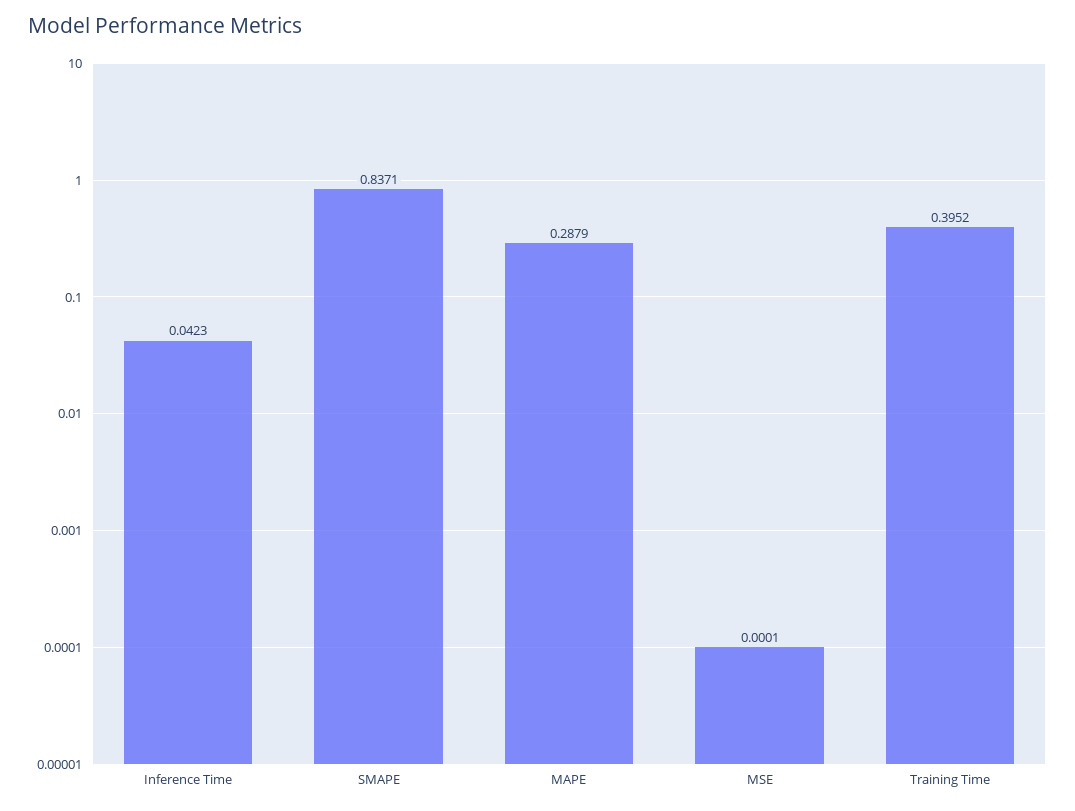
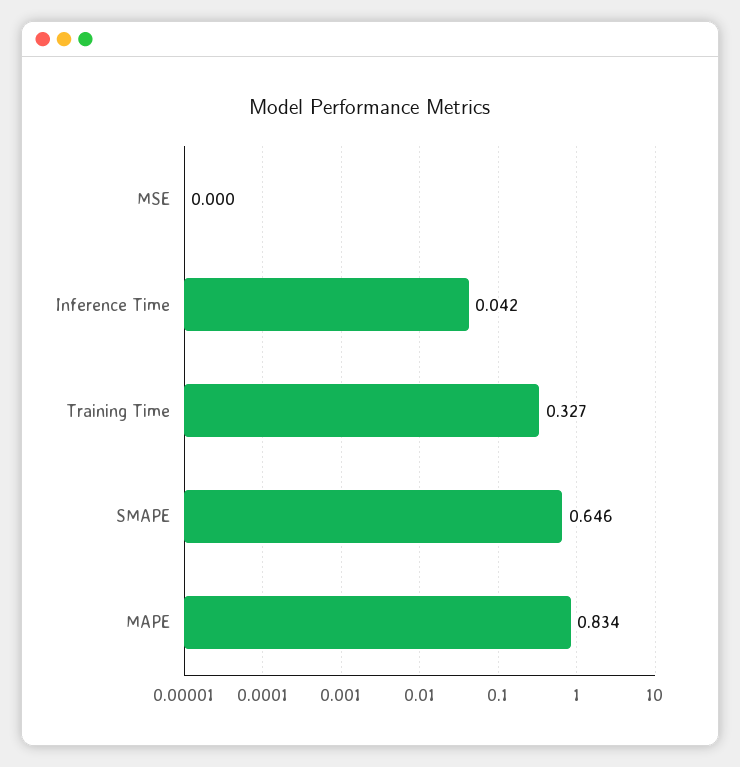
  {
    "Inference Time": 0.0423,
-   "SMAPE": 0.8371,
+   "SMAPE": 0.646,
-   "MAPE": 0.2879,
+   "MAPE": 0.834,
    "MSE": 0.0001,
-   "Training Time": 0.3952
+   "Training Time": 0.327
  }

